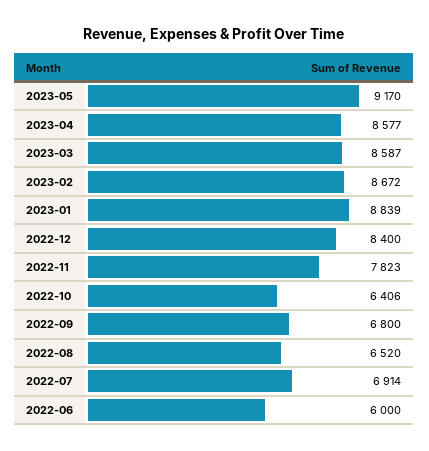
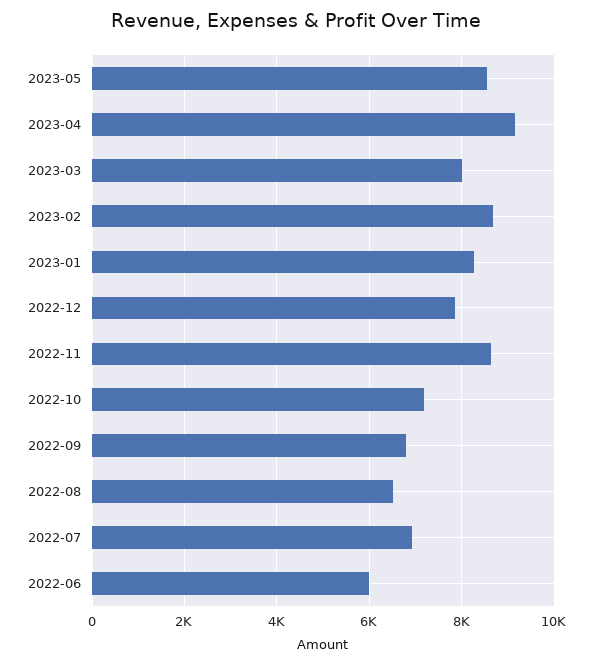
  {
-   "2023-05": 9170,
+   "2023-05": 8600,
-   "2023-04": 8577,
+   "2023-04": 9200,
-   "2023-03": 8587,
+   "2023-03": 8000,
    "2023-02": 8672,
-   "2023-01": 8839,
+   "2023-01": 8200,
-   "2022-12": 8400,
+   "2022-12": 7800,
-   "2022-11": 7823,
+   "2022-11": 8600,
-   "2022-10": 6406,
+   "2022-10": 7200,
    "2022-09": 6800,
    "2022-08": 6520,
    "2022-07": 6914,
    "2022-06": 6000
  }

